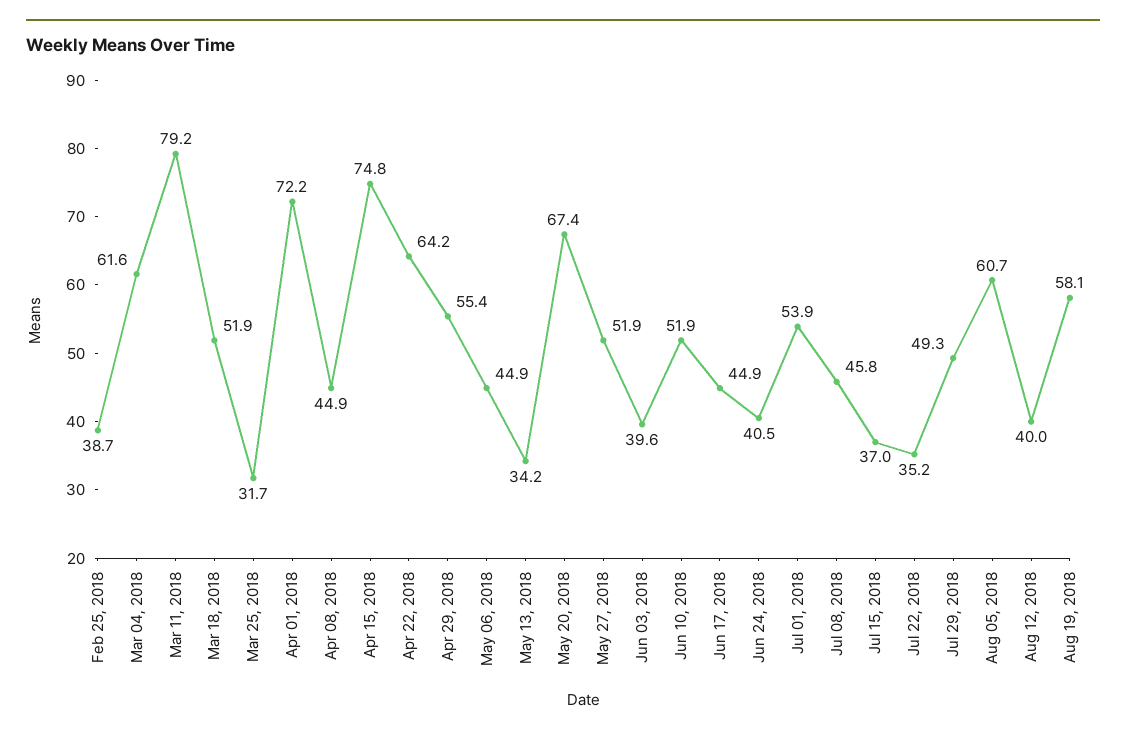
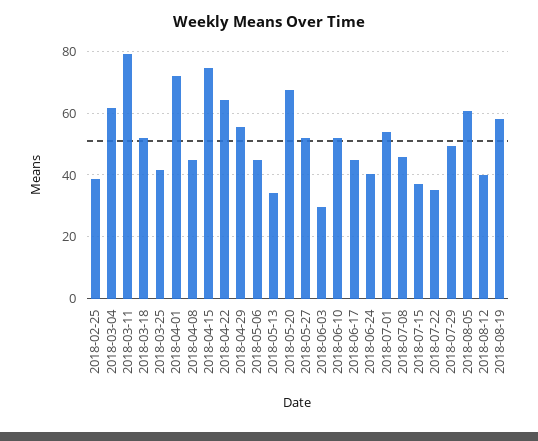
  {
    "Feb 25, 2018": 38.7,
    "Mar 04, 2018": 61.6,
    "Mar 11, 2018": 79.2,
    "Mar 18, 2018": 51.9,
-   "Mar 25, 2018": 31.7,
+   "Mar 25, 2018": 42,
    "Apr 01, 2018": 72.2,
    "Apr 08, 2018": 44.9,
    "Apr 15, 2018": 74.8,
    "Apr 22, 2018": 64.2,
    "Apr 29, 2018": 55.4,
    "May 06, 2018": 44.9,
    "May 13, 2018": 34.2,
    "May 20, 2018": 67.4,
    "May 27, 2018": 51.9,
-   "Jun 03, 2018": 39.6,
+   "Jun 03, 2018": 30,
    "Jun 10, 2018": 51.9,
    "Jun 17, 2018": 44.9,
    "Jun 24, 2018": 40.5,
    "Jul 01, 2018": 53.9,
    "Jul 08, 2018": 45.8,
    "Jul 15, 2018": 37,
    "Jul 22, 2018": 35.2,
    "Jul 29, 2018": 49.3,
    "Aug 05, 2018": 60.7,
    "Aug 12, 2018": 40,
    "Aug 19, 2018": 58.1
  }

